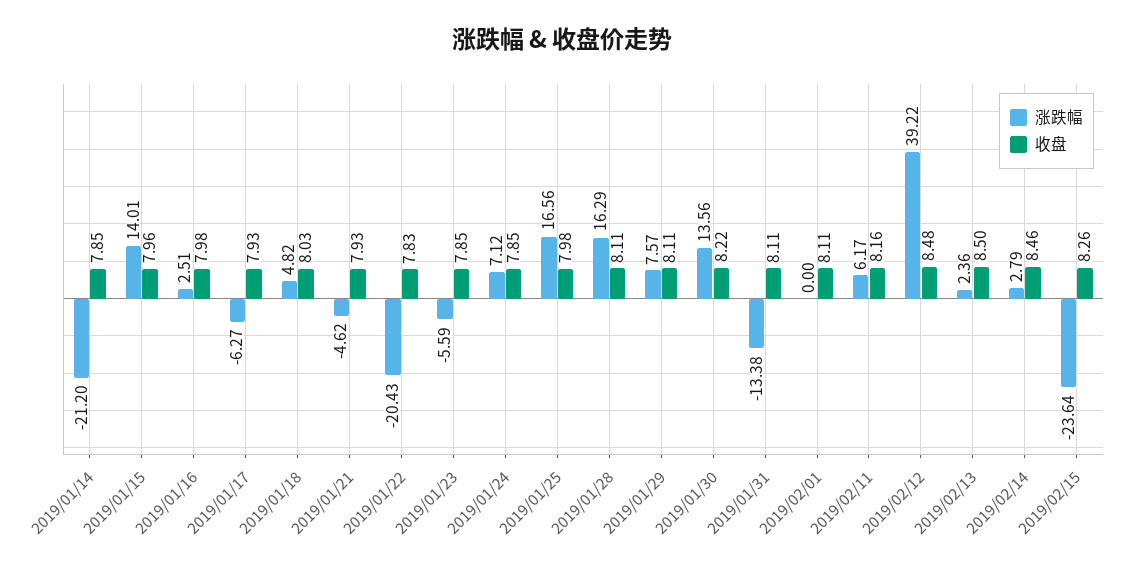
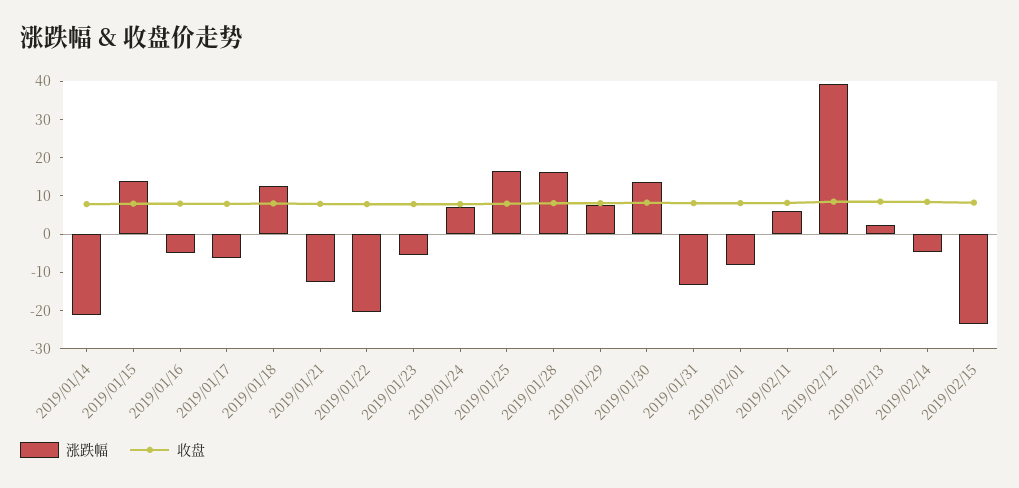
  {
    "涨跌幅": {
      "2019/01/14": -21.2,
      "2019/01/15": 14.01,
-     "2019/01/16": 2.51,
+     "2019/01/16": -5,
      "2019/01/17": -6.27,
-     "2019/01/18": 4.82,
+     "2019/01/18": 12.5,
-     "2019/01/21": -4.62,
+     "2019/01/21": -12.5,
      "2019/01/22": -20.43,
      "2019/01/23": -5.59,
      "2019/01/24": 7.12,
      "2019/01/25": 16.56,
      "2019/01/28": 16.29,
      "2019/01/29": 7.57,
      "2019/01/30": 13.56,
      "2019/01/31": -13.38,
-     "2019/02/01": 0,
+     "2019/02/01": -7.5,
      "2019/02/11": 6.17,
      "2019/02/12": 39.22,
      "2019/02/13": 2.36,
-     "2019/02/14": 2.79,
+     "2019/02/14": -5,
      "2019/02/15": -23.64
    },
    "收盘": {
      "2019/01/14": 7.85,
      "2019/01/15": 7.96,
      "2019/01/16": 7.98,
      "2019/01/17": 7.93,
      "2019/01/18": 8.03,
      "2019/01/21": 7.93,
      "2019/01/22": 7.83,
      "2019/01/23": 7.85,
      "2019/01/24": 7.85,
      "2019/01/25": 7.98,
      "2019/01/28": 8.11,
      "2019/01/29": 8.11,
      "2019/01/30": 8.22,
      "2019/01/31": 8.11,
      "2019/02/01": 8.11,
      "2019/02/11": 8.16,
      "2019/02/12": 8.48,
      "2019/02/13": 8.5,
      "2019/02/14": 8.46,
      "2019/02/15": 8.26
    }
  }

